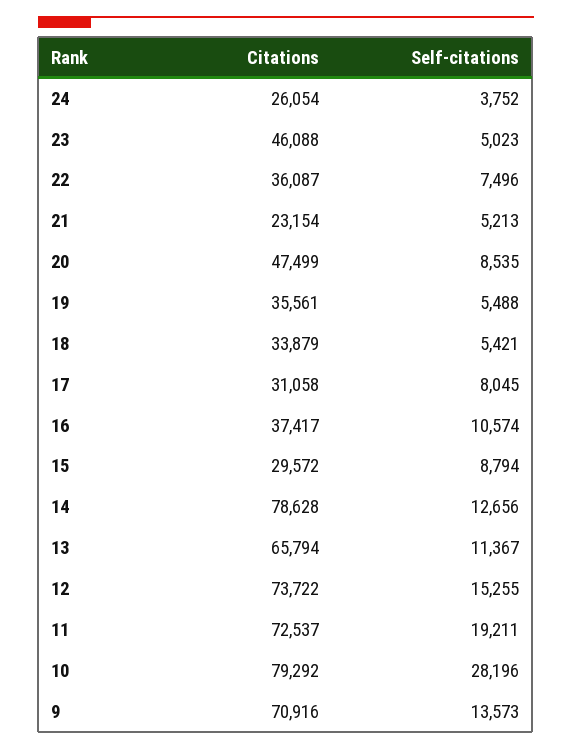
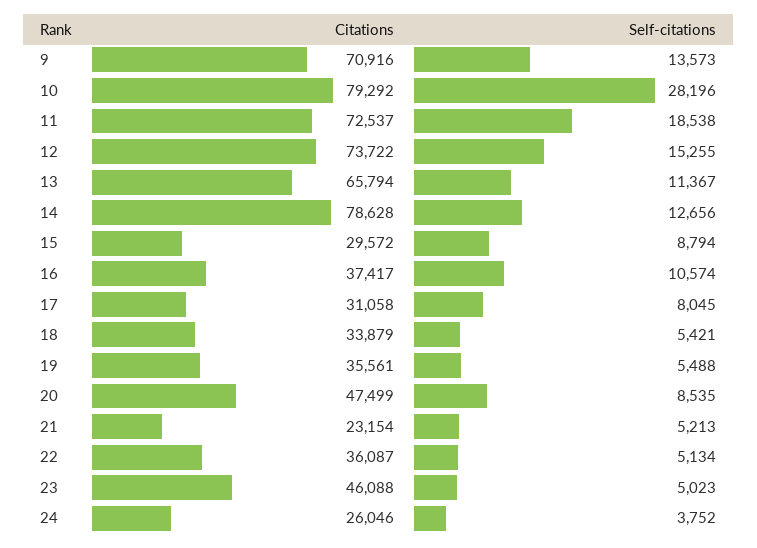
  {
    "Citations": {
-     "24": 26054,
+     "24": 26046,
      "23": 46088,
      "22": 36087,
      "21": 23154,
      "20": 47499,
      "19": 35561,
      "18": 33879,
      "17": 31058,
      "16": 37417,
      "15": 29572,
      "14": 78628,
      "13": 65794,
      "12": 73722,
      "11": 72537,
      "10": 79292,
      "9": 70916
    },
    "Self-citations": {
      "24": 3752,
      "23": 5023,
-     "22": 7496,
+     "22": 5134,
      "21": 5213,
      "20": 8535,
      "19": 5488,
      "18": 5421,
      "17": 8045,
      "16": 10574,
      "15": 8794,
      "14": 12656,
      "13": 11367,
      "12": 15255,
-     "11": 19211,
+     "11": 18538,
      "10": 28196,
      "9": 13573
    }
  }

